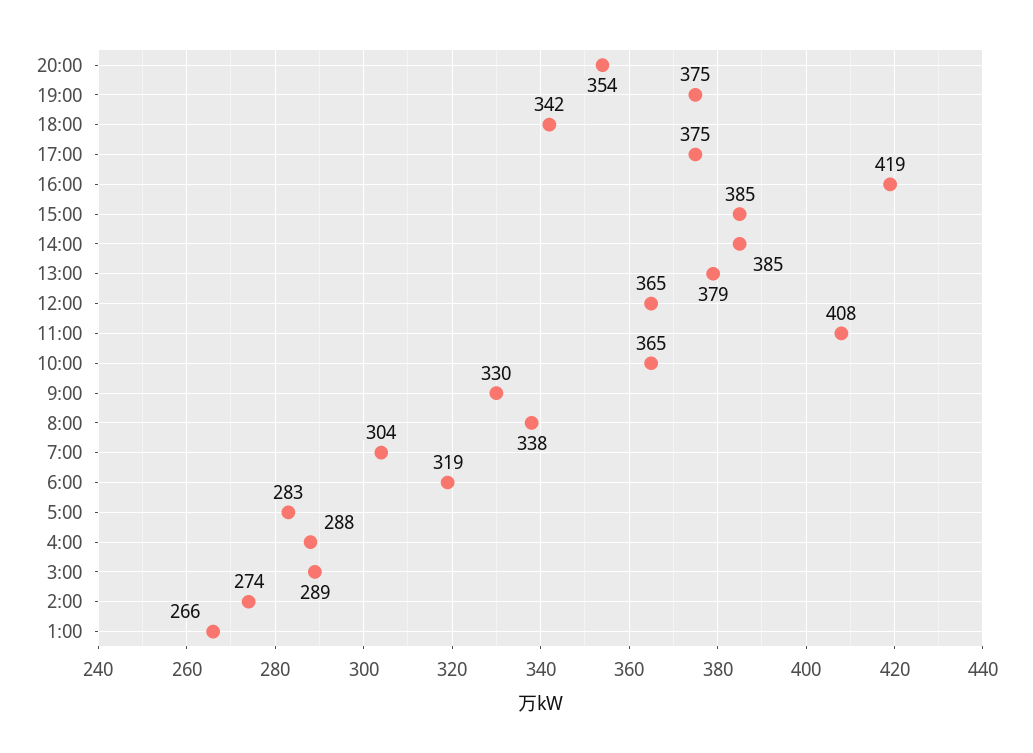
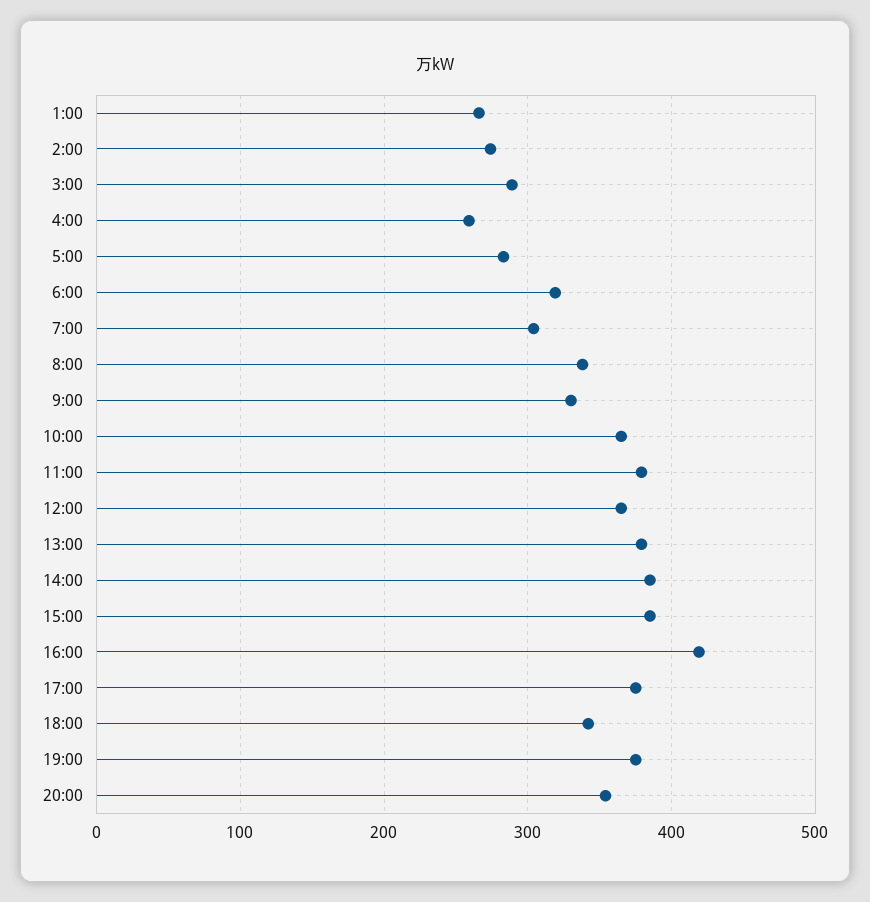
  {
    "20:00": 354,
    "19:00": 375,
    "18:00": 342,
    "17:00": 375,
    "16:00": 419,
    "15:00": 385,
    "14:00": 385,
    "13:00": 379,
    "12:00": 365,
-   "11:00": 408,
+   "11:00": 380,
    "10:00": 365,
    "9:00": 330,
    "8:00": 338,
    "7:00": 304,
    "6:00": 319,
    "5:00": 283,
-   "4:00": 288,
+   "4:00": 260,
    "3:00": 289,
    "2:00": 274,
    "1:00": 266
  }

